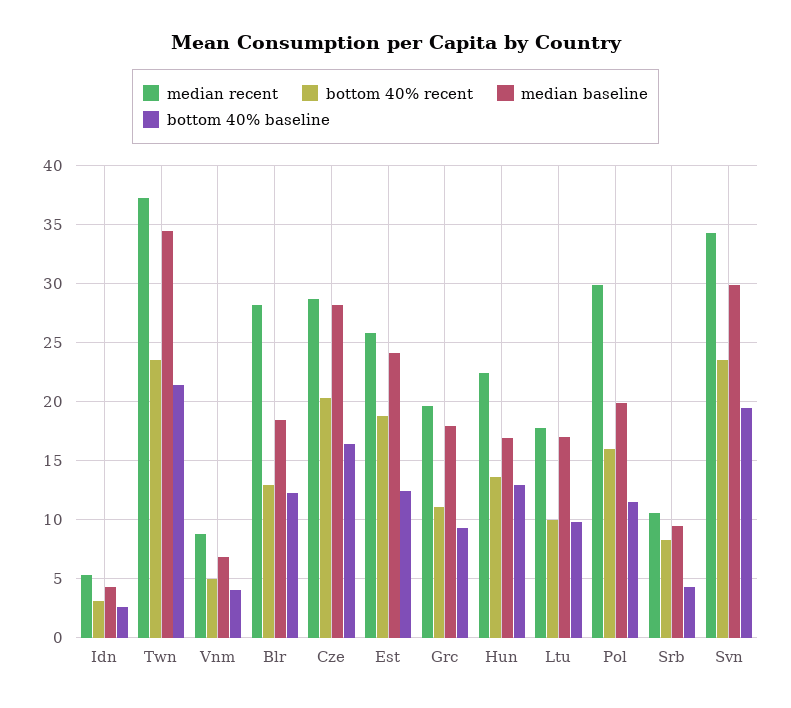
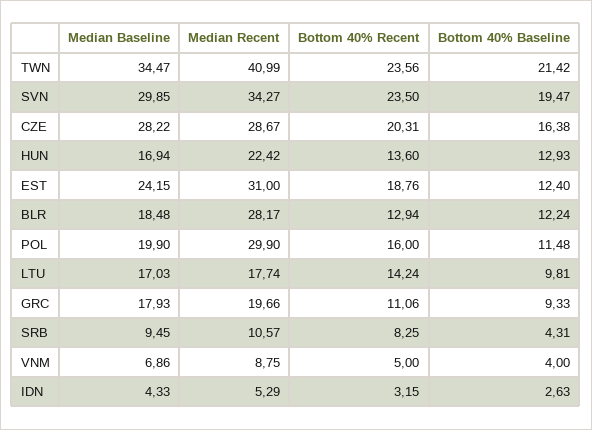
  {
    "median recent": {
      "Idn": 5.29,
-     "Twn": 37,
+     "Twn": 40.99,
      "Vnm": 8.75,
      "Blr": 28.17,
      "Cze": 28.67,
-     "Est": 26,
+     "Est": 31,
      "Grc": 19.66,
      "Hun": 22.42,
      "Ltu": 17.74,
      "Pol": 29.9,
      "Srb": 10.57,
      "Svn": 34.27
    },
    "bottom 40% recent": {
      "Idn": 3.15,
      "Twn": 23.56,
      "Vnm": 5,
      "Blr": 12.94,
      "Cze": 20.31,
      "Est": 18.76,
      "Grc": 11.06,
      "Hun": 13.6,
-     "Ltu": 10,
+     "Ltu": 14.24,
      "Pol": 16,
      "Srb": 8.25,
      "Svn": 23.5
    },
    "median baseline": {
      "Idn": 4.33,
      "Twn": 34.47,
      "Vnm": 6.86,
      "Blr": 18.48,
      "Cze": 28.22,
      "Est": 24.15,
      "Grc": 17.93,
      "Hun": 16.94,
      "Ltu": 17.03,
      "Pol": 19.9,
      "Srb": 9.45,
      "Svn": 29.85
    },
    "bottom 40% baseline": {
      "Idn": 2.63,
      "Twn": 21.42,
      "Vnm": 4,
      "Blr": 12.24,
      "Cze": 16.38,
      "Est": 12.4,
      "Grc": 9.33,
      "Hun": 12.93,
      "Ltu": 9.81,
      "Pol": 11.48,
      "Srb": 4.31,
      "Svn": 19.47
    }
  }

